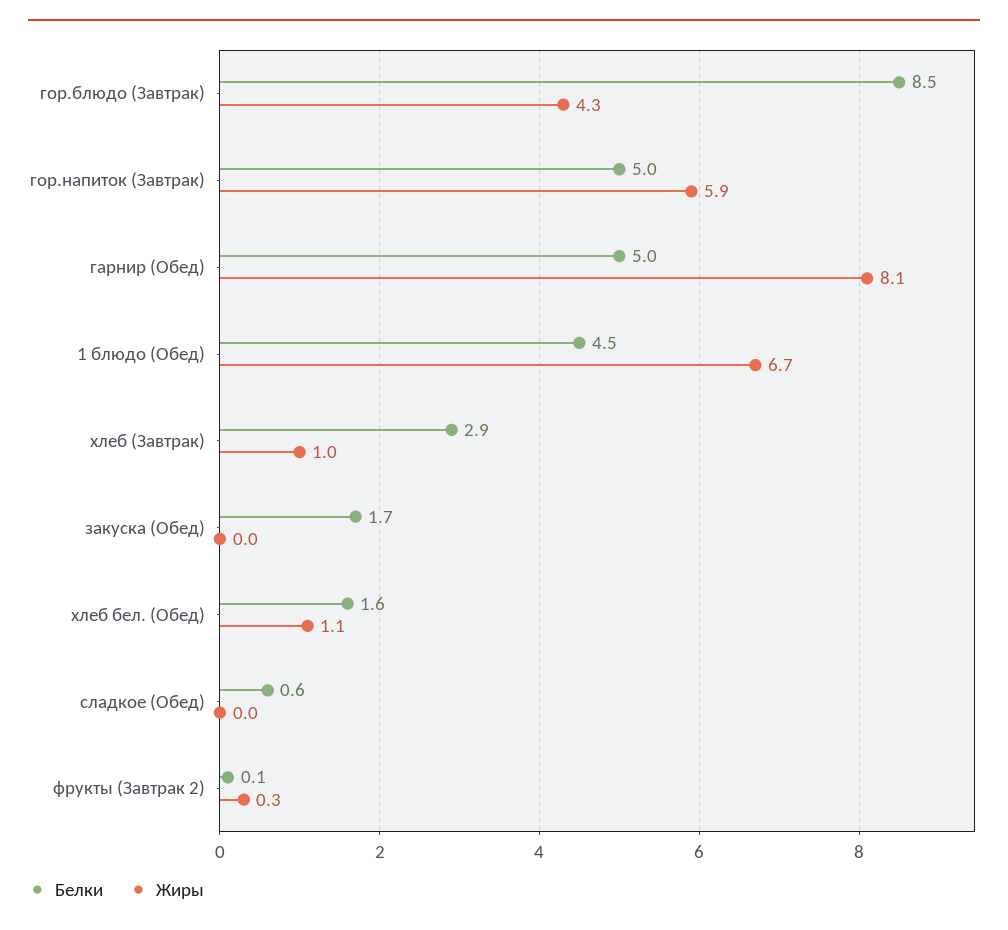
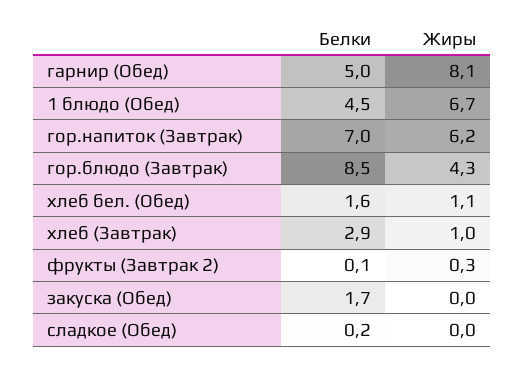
  {
    "Белки": {
      "гор.блюдо (Завтрак)": 8.5,
-     "гор.напиток (Завтрак)": 5,
+     "гор.напиток (Завтрак)": 7,
      "гарнир (Обед)": 5,
      "1 блюдо (Обед)": 4.5,
      "хлеб (Завтрак)": 2.9,
      "закуска (Обед)": 1.7,
      "хлеб бел. (Обед)": 1.6,
-     "сладкое (Обед)": 0.6,
+     "сладкое (Обед)": 0.2,
      "фрукты (Завтрак 2)": 0.1
    },
    "Жиры": {
      "гор.блюдо (Завтрак)": 4.3,
-     "гор.напиток (Завтрак)": 5.9,
+     "гор.напиток (Завтрак)": 6.2,
      "гарнир (Обед)": 8.1,
      "1 блюдо (Обед)": 6.7,
      "хлеб (Завтрак)": 1,
      "закуска (Обед)": 0,
      "хлеб бел. (Обед)": 1.1,
      "сладкое (Обед)": 0,
      "фрукты (Завтрак 2)": 0.3
    }
  }

